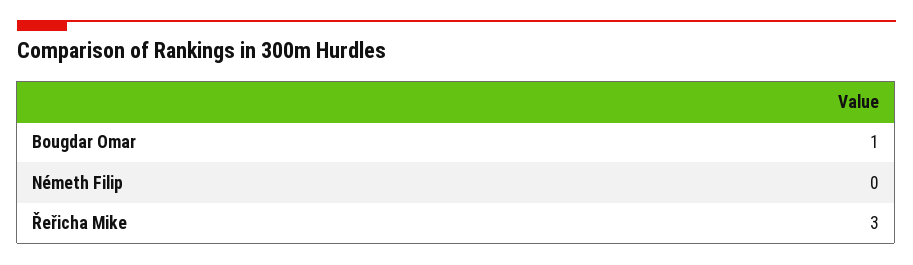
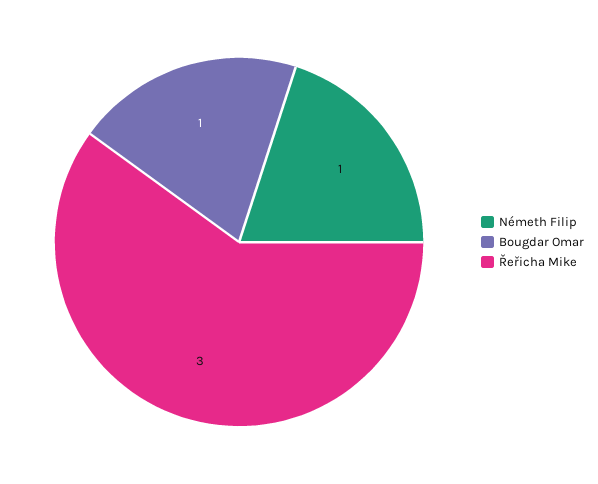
  {
    "Bougdar Omar": 1,
-   "Németh Filip": 0,
+   "Németh Filip": 1,
    "Řeřicha Mike": 3
  }

